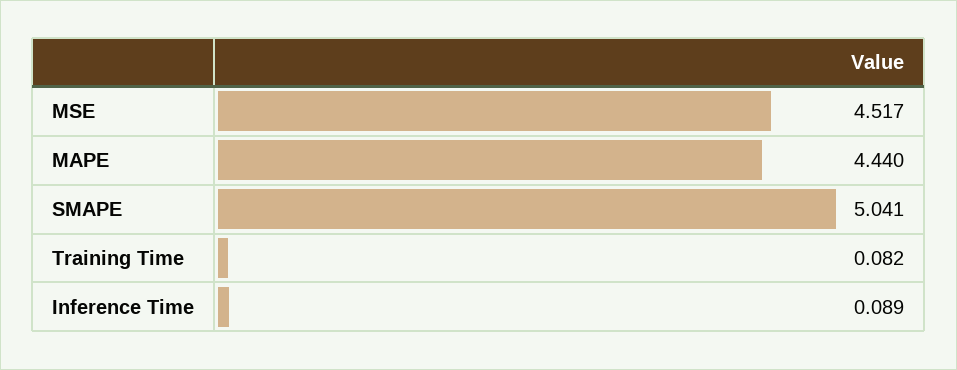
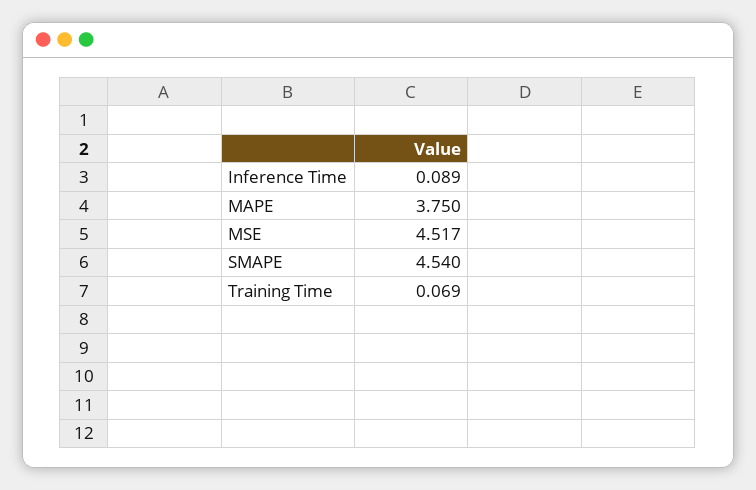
  {
    "MSE": 4.517,
-   "MAPE": 4.44,
+   "MAPE": 3.75,
-   "SMAPE": 5.041,
+   "SMAPE": 4.54,
-   "Training Time": 0.082,
+   "Training Time": 0.069,
    "Inference Time": 0.089
  }

